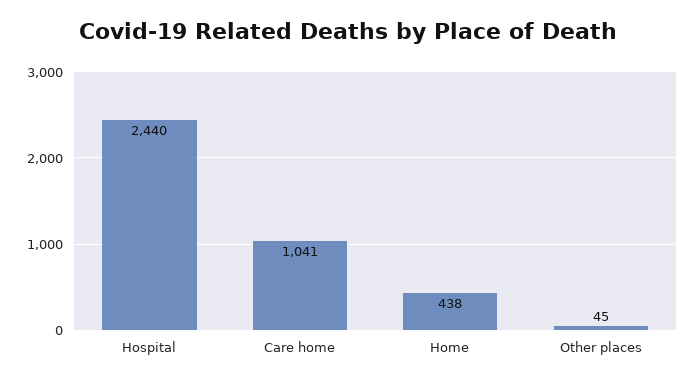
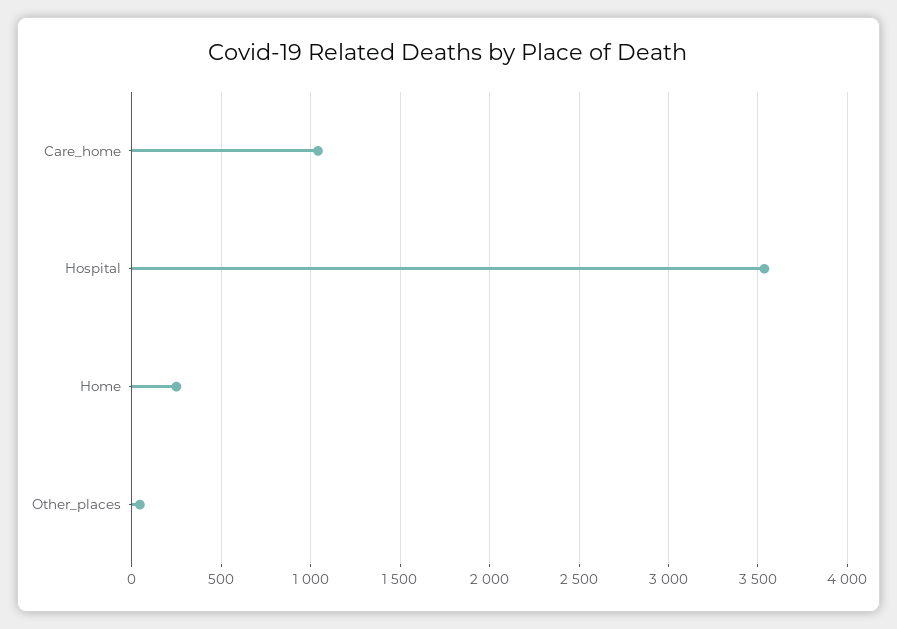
  {
-   "Hospital": 2440,
+   "Hospital": 3550,
    "Care home": 1041,
-   "Home": 438,
+   "Home": 250,
    "Other places": 45
  }

